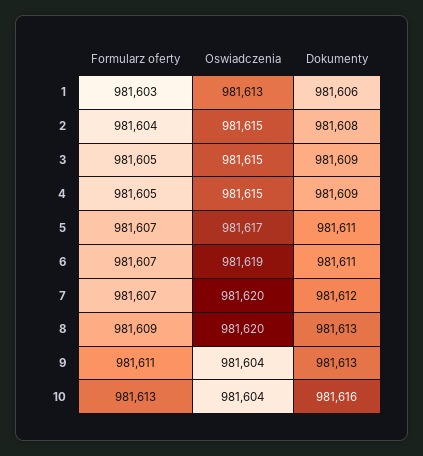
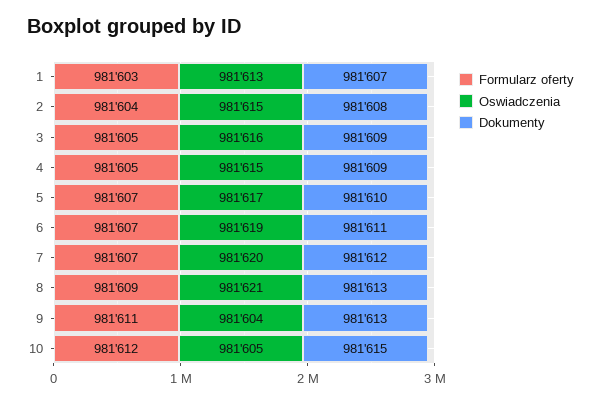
  {
    "Formularz oferty": {
      "1": 981603,
      "2": 981604,
      "3": 981605,
      "4": 981605,
      "5": 981607,
      "6": 981607,
      "7": 981607,
      "8": 981609,
      "9": 981611,
-     "10": 981613
+     "10": 981612
    },
    "Oswiadczenia": {
      "1": 981613,
      "2": 981615,
-     "3": 981615,
+     "3": 981616,
      "4": 981615,
      "5": 981617,
      "6": 981619,
      "7": 981620,
-     "8": 981620,
+     "8": 981621,
      "9": 981604,
-     "10": 981604
+     "10": 981605
    },
    "Dokumenty": {
-     "1": 981606,
+     "1": 981607,
      "2": 981608,
      "3": 981609,
      "4": 981609,
-     "5": 981611,
+     "5": 981610,
      "6": 981611,
      "7": 981612,
      "8": 981613,
      "9": 981613,
-     "10": 981616
+     "10": 981615
    }
  }

